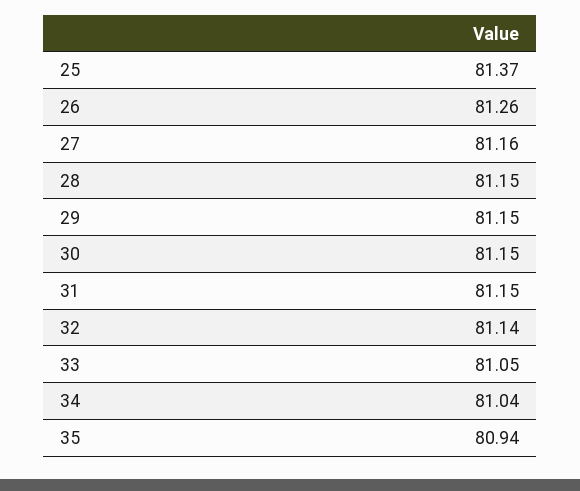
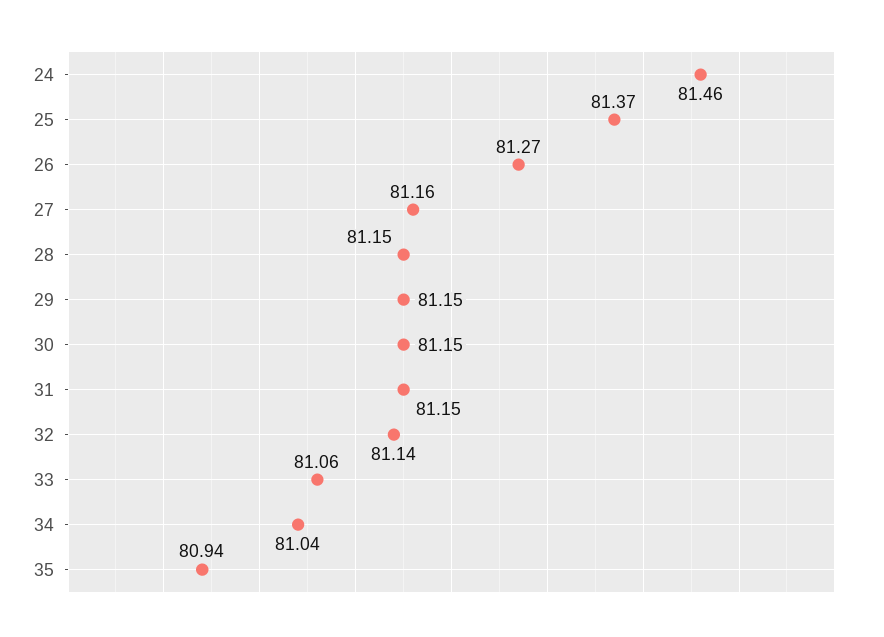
  {
    "25": 81.37,
-   "26": 81.26,
+   "26": 81.27,
    "27": 81.16,
    "28": 81.15,
    "29": 81.15,
    "30": 81.15,
    "31": 81.15,
    "32": 81.14,
-   "33": 81.05,
+   "33": 81.06,
    "34": 81.04,
-   "35": 80.94
+   "35": 80.94,
+   "24": 81.46
  }

